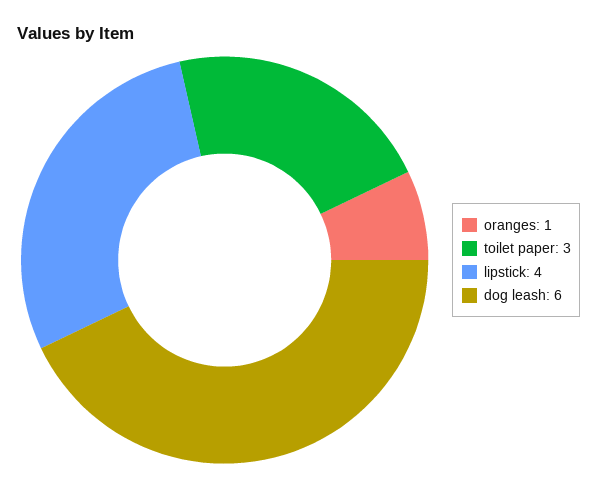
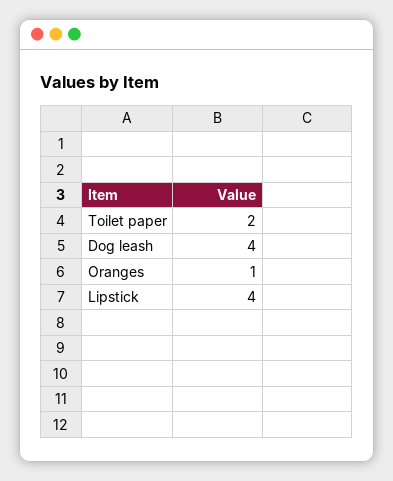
  {
    "oranges": 1,
-   "toilet paper": 3,
+   "toilet paper": 2,
    "lipstick": 4,
-   "dog leash": 6
+   "dog leash": 4
  }

